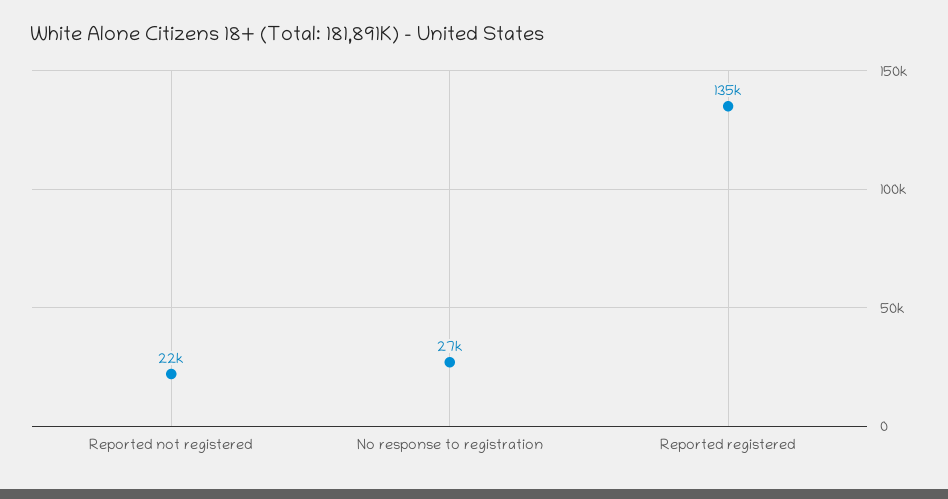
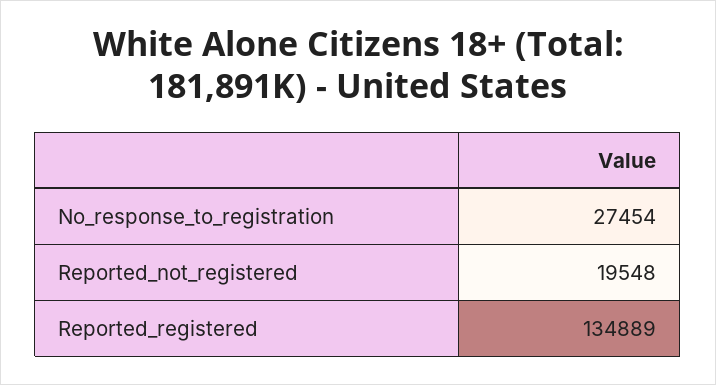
  {
-   "Reported not registered": 22000,
+   "Reported not registered": 19548,
    "No response to registration": 27454,
    "Reported registered": 134889
  }

